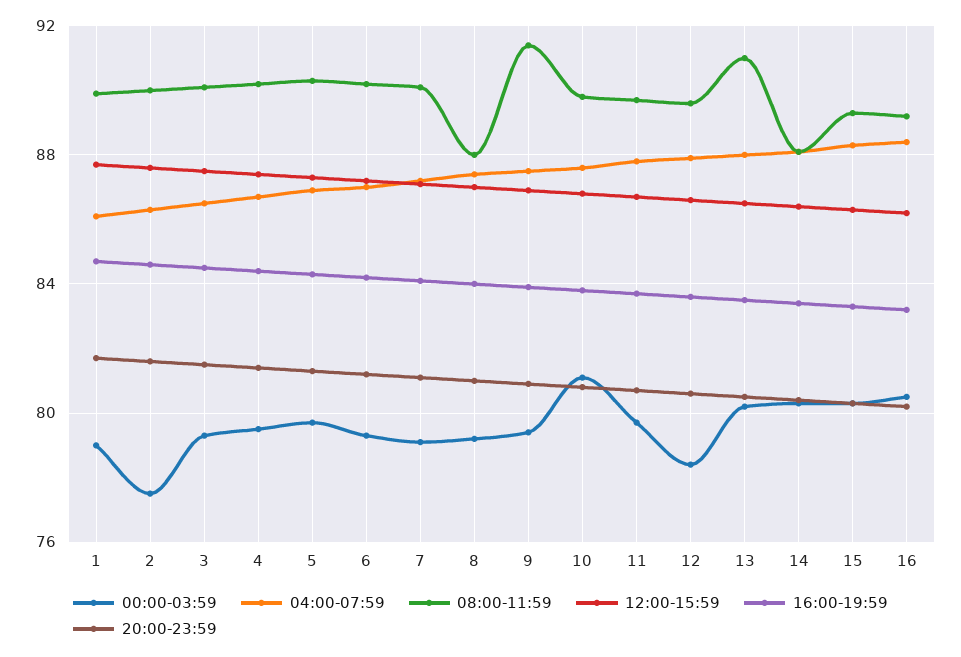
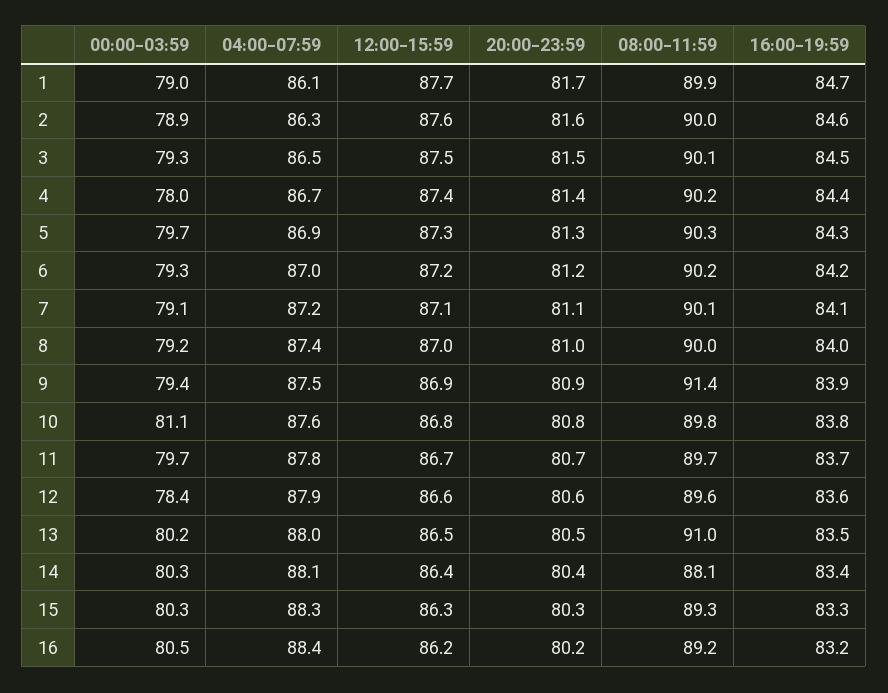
  {
    "00:00-03:59": {
      "1": 79,
-     "2": 77.5,
+     "2": 78.9,
      "3": 79.3,
-     "4": 79.5,
+     "4": 78,
      "5": 79.7,
      "6": 79.3,
      "7": 79.1,
      "8": 79.2,
      "9": 79.4,
      "10": 81.1,
      "11": 79.7,
      "12": 78.4,
      "13": 80.2,
      "14": 80.3,
      "15": 80.3,
      "16": 80.5
    },
    "04:00-07:59": {
      "1": 86.1,
      "2": 86.3,
      "3": 86.5,
      "4": 86.7,
      "5": 86.9,
      "6": 87,
      "7": 87.2,
      "8": 87.4,
      "9": 87.5,
      "10": 87.6,
      "11": 87.8,
      "12": 87.9,
      "13": 88,
      "14": 88.1,
      "15": 88.3,
      "16": 88.4
    },
    "08:00-11:59": {
      "1": 89.9,
      "2": 90,
      "3": 90.1,
      "4": 90.2,
      "5": 90.3,
      "6": 90.2,
      "7": 90.1,
-     "8": 88,
+     "8": 90,
      "9": 91.4,
      "10": 89.8,
      "11": 89.7,
      "12": 89.6,
      "13": 91,
      "14": 88.1,
      "15": 89.3,
      "16": 89.2
    },
    "12:00-15:59": {
      "1": 87.7,
      "2": 87.6,
      "3": 87.5,
      "4": 87.4,
      "5": 87.3,
      "6": 87.2,
      "7": 87.1,
      "8": 87,
      "9": 86.9,
      "10": 86.8,
      "11": 86.7,
      "12": 86.6,
      "13": 86.5,
      "14": 86.4,
      "15": 86.3,
      "16": 86.2
    },
    "16:00-19:59": {
      "1": 84.7,
      "2": 84.6,
      "3": 84.5,
      "4": 84.4,
      "5": 84.3,
      "6": 84.2,
      "7": 84.1,
      "8": 84,
      "9": 83.9,
      "10": 83.8,
      "11": 83.7,
      "12": 83.6,
      "13": 83.5,
      "14": 83.4,
      "15": 83.3,
      "16": 83.2
    },
    "20:00-23:59": {
      "1": 81.7,
      "2": 81.6,
      "3": 81.5,
      "4": 81.4,
      "5": 81.3,
      "6": 81.2,
      "7": 81.1,
      "8": 81,
      "9": 80.9,
      "10": 80.8,
      "11": 80.7,
      "12": 80.6,
      "13": 80.5,
      "14": 80.4,
      "15": 80.3,
      "16": 80.2
    }
  }

